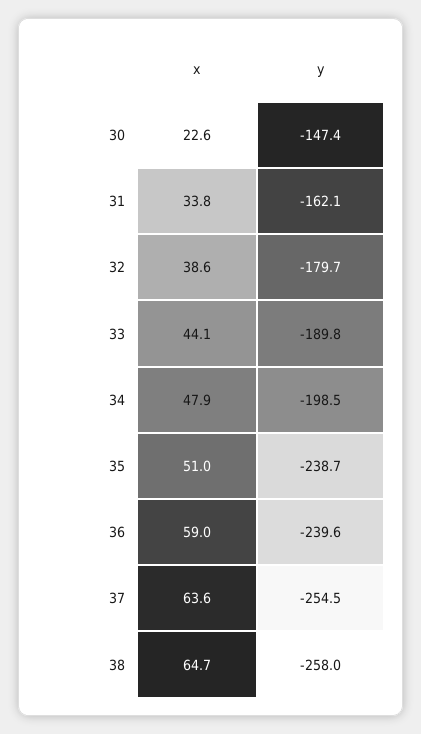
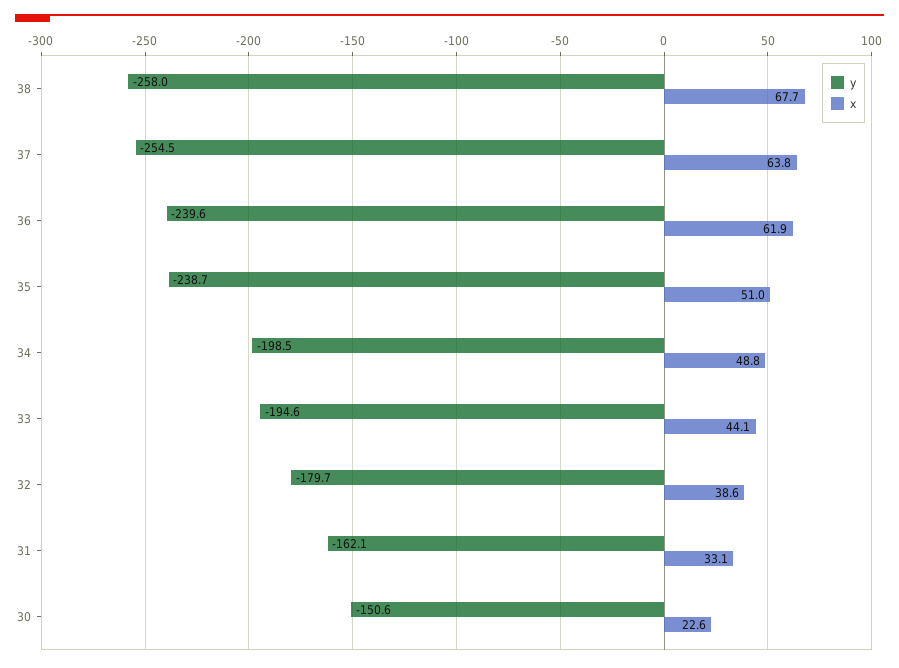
  {
    "x": {
      "30": 22.6,
-     "31": 33.8,
+     "31": 33.1,
      "32": 38.6,
      "33": 44.1,
-     "34": 47.9,
+     "34": 48.8,
      "35": 51,
-     "36": 59,
+     "36": 61.9,
-     "37": 63.6,
+     "37": 63.8,
-     "38": 64.7
+     "38": 67.7
    },
    "y": {
-     "30": -147.4,
+     "30": -150.6,
      "31": -162.1,
      "32": -179.7,
-     "33": -189.8,
+     "33": -194.6,
      "34": -198.5,
      "35": -238.7,
      "36": -239.6,
      "37": -254.5,
      "38": -258
    }
  }

